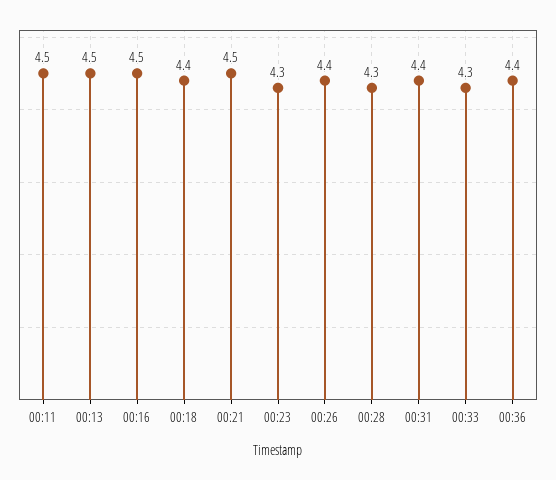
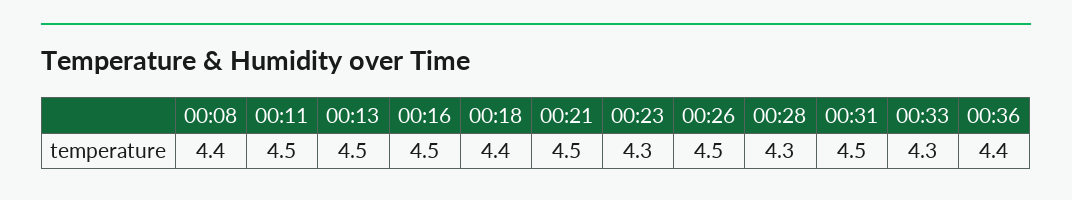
  {
    "00:11": 4.5,
    "00:13": 4.5,
    "00:16": 4.5,
    "00:18": 4.4,
    "00:21": 4.5,
    "00:23": 4.3,
-   "00:26": 4.4,
+   "00:26": 4.5,
    "00:28": 4.3,
-   "00:31": 4.4,
+   "00:31": 4.5,
    "00:33": 4.3,
-   "00:36": 4.4
+   "00:36": 4.4,
+   "00:08": 4.4
  }

